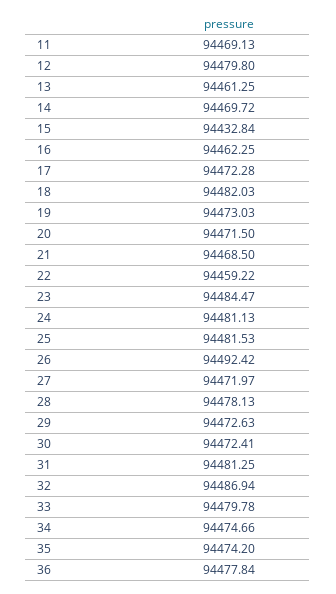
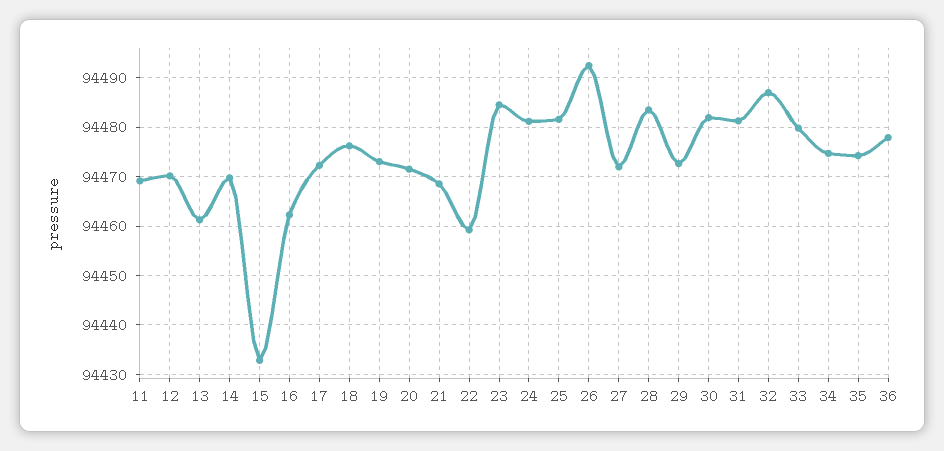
  {
    "11": 94469.13,
-   "12": 94479.8,
+   "12": 94470,
    "13": 94461.25,
    "14": 94469.72,
    "15": 94432.84,
    "16": 94462.25,
    "17": 94472.28,
-   "18": 94482.03,
+   "18": 94476,
    "19": 94473.03,
    "20": 94471.5,
    "21": 94468.5,
    "22": 94459.22,
    "23": 94484.47,
    "24": 94481.13,
    "25": 94481.53,
    "26": 94492.42,
    "27": 94471.97,
-   "28": 94478.13,
+   "28": 94484,
    "29": 94472.63,
-   "30": 94472.41,
+   "30": 94482,
    "31": 94481.25,
    "32": 94486.94,
    "33": 94479.78,
    "34": 94474.66,
    "35": 94474.2,
    "36": 94477.84
  }

